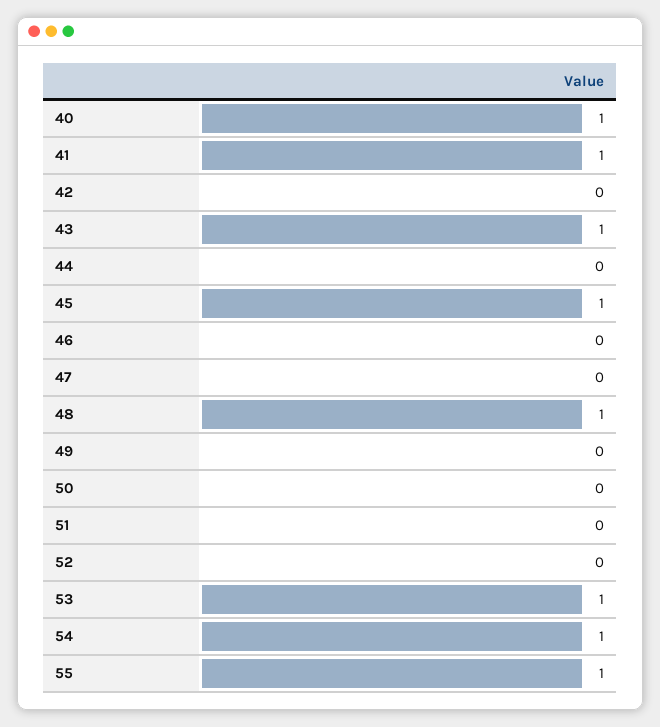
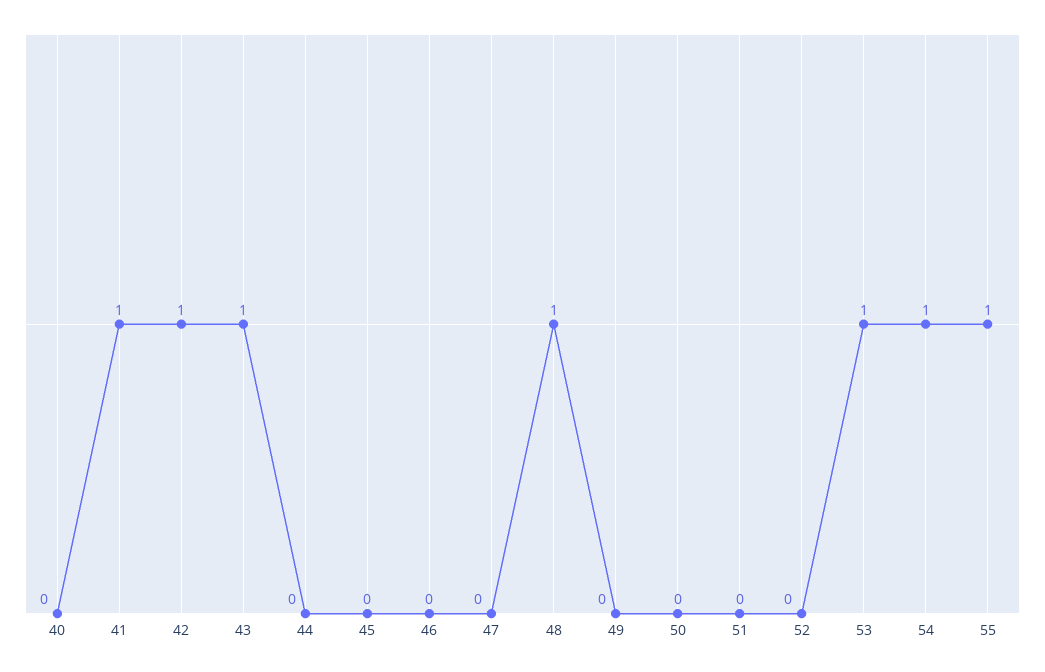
  {
-   "40": 1,
+   "40": 0,
    "41": 1,
-   "42": 0,
+   "42": 1,
    "43": 1,
    "44": 0,
-   "45": 1,
+   "45": 0,
    "46": 0,
    "47": 0,
    "48": 1,
    "49": 0,
    "50": 0,
    "51": 0,
    "52": 0,
    "53": 1,
    "54": 1,
    "55": 1
  }

